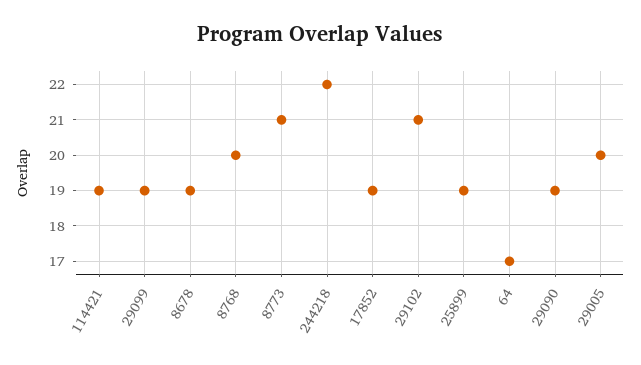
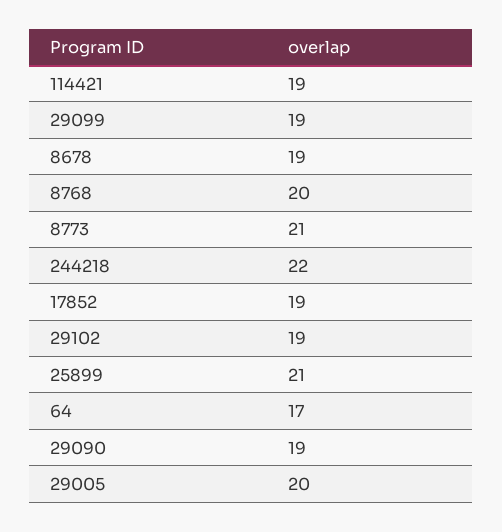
  {
    "114421": 19,
    "29099": 19,
    "8678": 19,
    "8768": 20,
    "8773": 21,
    "244218": 22,
    "17852": 19,
-   "29102": 21,
+   "29102": 19,
-   "25899": 19,
+   "25899": 21,
    "64": 17,
    "29090": 19,
    "29005": 20
  }

